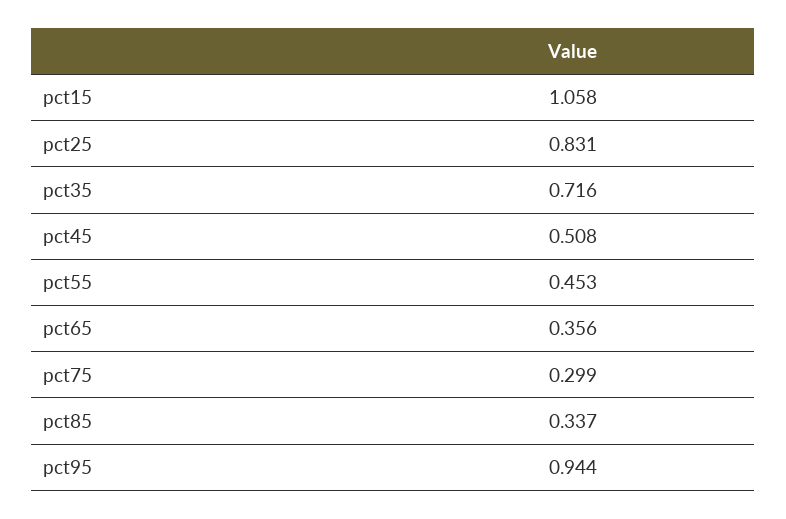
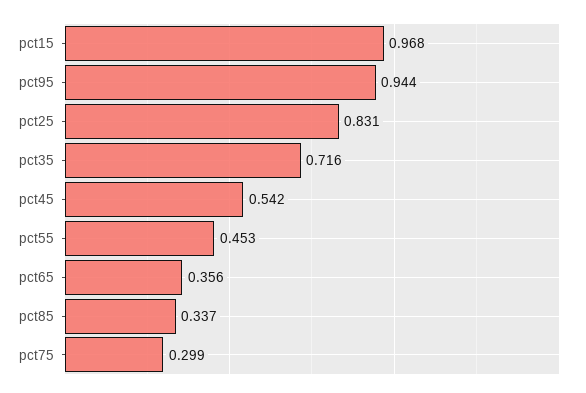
  {
-   "pct15": 1.058,
+   "pct15": 0.968,
    "pct25": 0.831,
    "pct35": 0.716,
-   "pct45": 0.508,
+   "pct45": 0.542,
    "pct55": 0.453,
    "pct65": 0.356,
    "pct75": 0.299,
    "pct85": 0.337,
    "pct95": 0.944
  }

